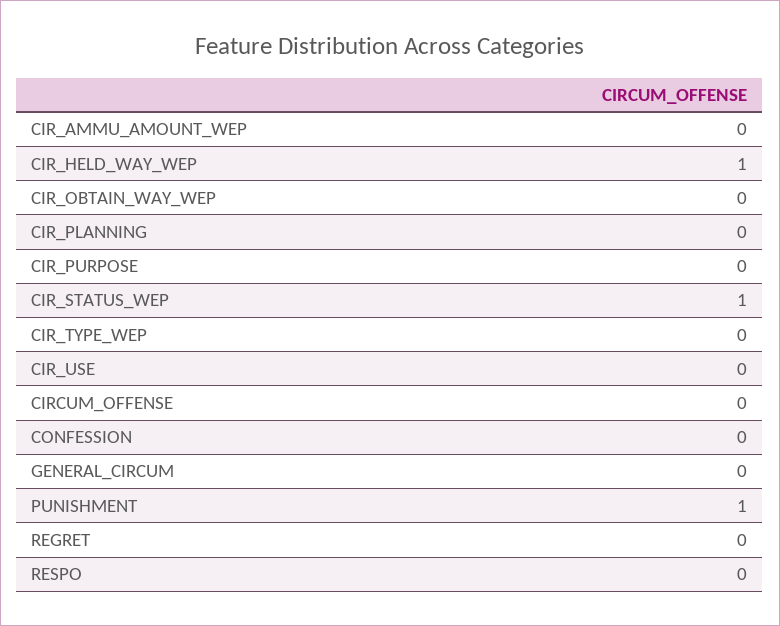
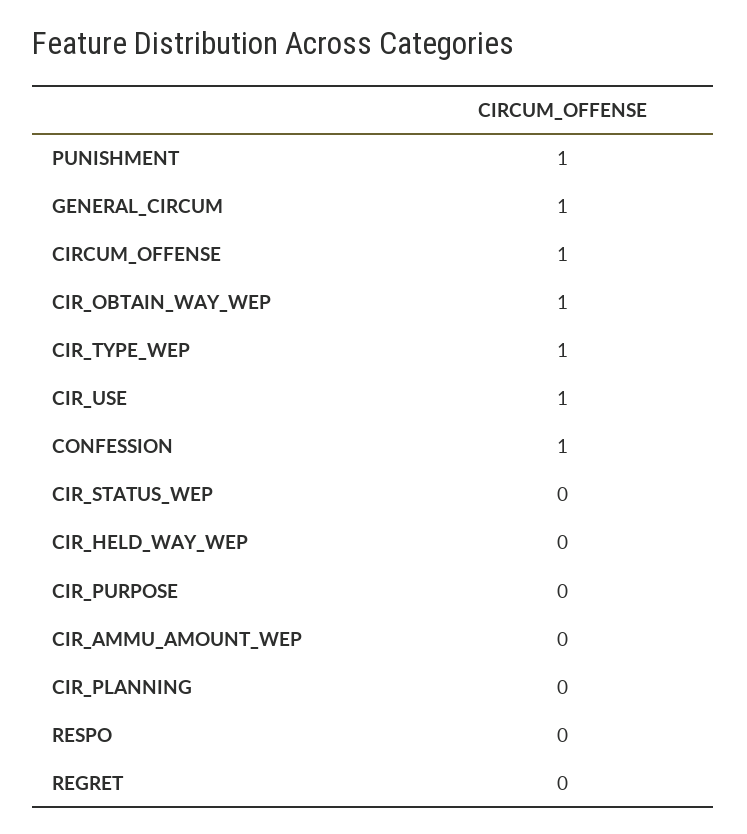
  {
    "CIR_AMMU_AMOUNT_WEP": 0,
-   "CIR_HELD_WAY_WEP": 1,
+   "CIR_HELD_WAY_WEP": 0,
-   "CIR_OBTAIN_WAY_WEP": 0,
+   "CIR_OBTAIN_WAY_WEP": 1,
    "CIR_PLANNING": 0,
    "CIR_PURPOSE": 0,
-   "CIR_STATUS_WEP": 1,
+   "CIR_STATUS_WEP": 0,
-   "CIR_TYPE_WEP": 0,
+   "CIR_TYPE_WEP": 1,
-   "CIR_USE": 0,
+   "CIR_USE": 1,
-   "CIRCUM_OFFENSE": 0,
+   "CIRCUM_OFFENSE": 1,
-   "CONFESSION": 0,
+   "CONFESSION": 1,
-   "GENERAL_CIRCUM": 0,
+   "GENERAL_CIRCUM": 1,
    "PUNISHMENT": 1,
    "REGRET": 0,
    "RESPO": 0
  }

